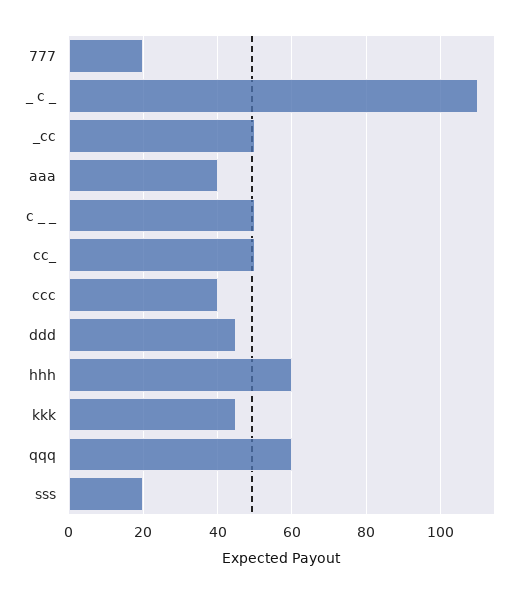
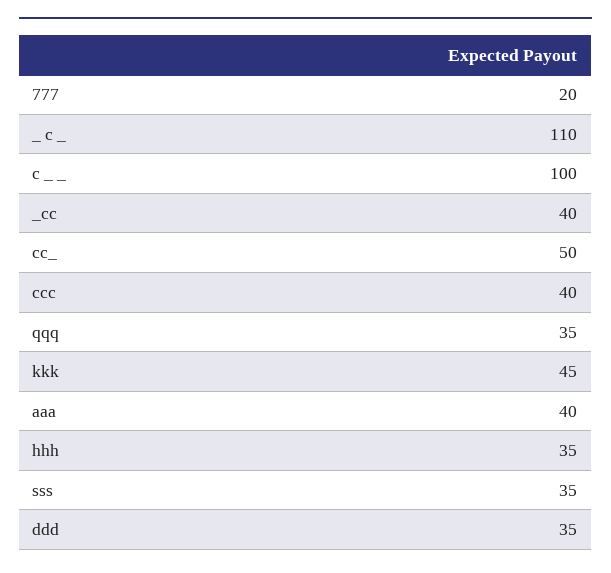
  {
    "777": 20,
    "_ c _": 110,
-   "_cc": 50,
+   "_cc": 40,
    "aaa": 40,
-   "c _ _": 50,
+   "c _ _": 100,
    "cc_": 50,
    "ccc": 40,
-   "ddd": 45,
+   "ddd": 35,
-   "hhh": 60,
+   "hhh": 35,
    "kkk": 45,
-   "qqq": 60,
+   "qqq": 35,
-   "sss": 20
+   "sss": 35
  }

